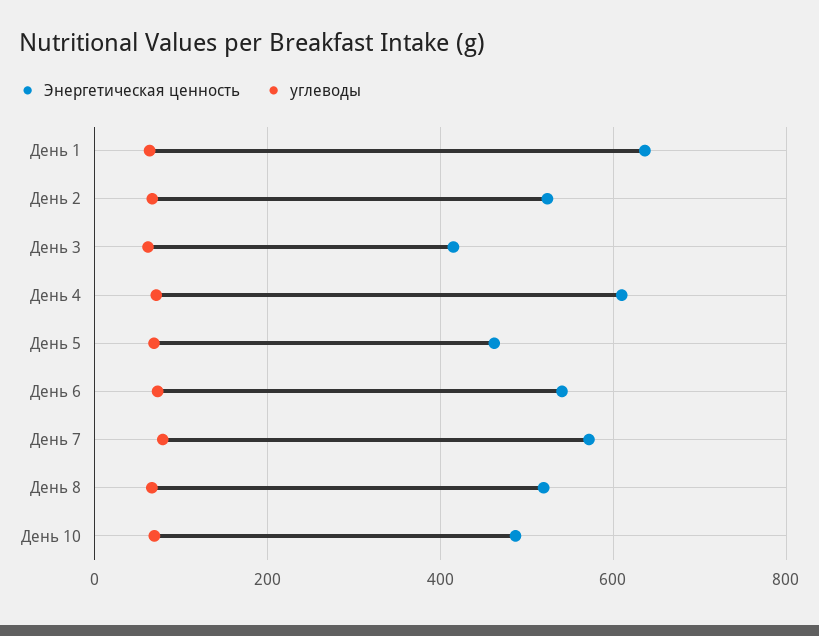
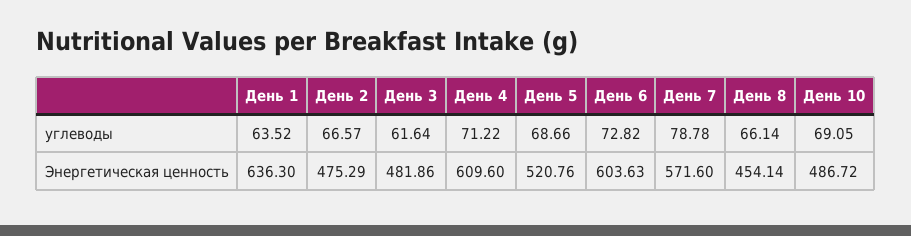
  {
    "Энергетическая ценность": {
      "День 1": 636.3,
-     "День 2": 520,
+     "День 2": 475.29,
-     "День 3": 420,
+     "День 3": 481.86,
      "День 4": 609.6,
-     "День 5": 460,
+     "День 5": 520.76,
-     "День 6": 540,
+     "День 6": 603.63,
      "День 7": 571.6,
-     "День 8": 520,
+     "День 8": 454.14,
      "День 10": 486.72
    },
    "углеводы": {
      "День 1": 63.52,
      "День 2": 66.57,
      "День 3": 61.64,
      "День 4": 71.22,
      "День 5": 68.66,
      "День 6": 72.82,
      "День 7": 78.78,
      "День 8": 66.14,
      "День 10": 69.05
    }
  }

